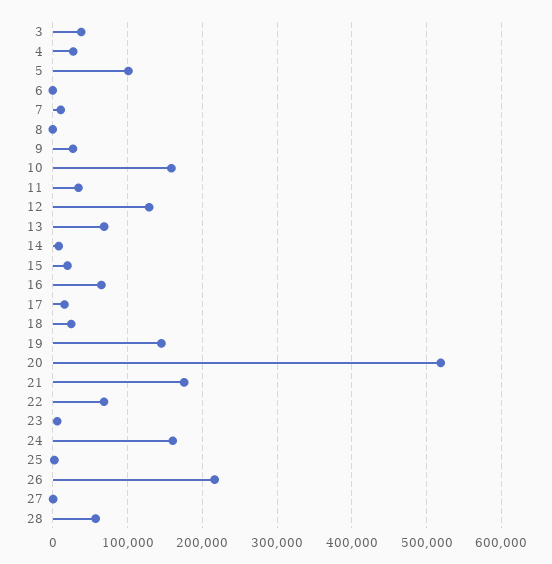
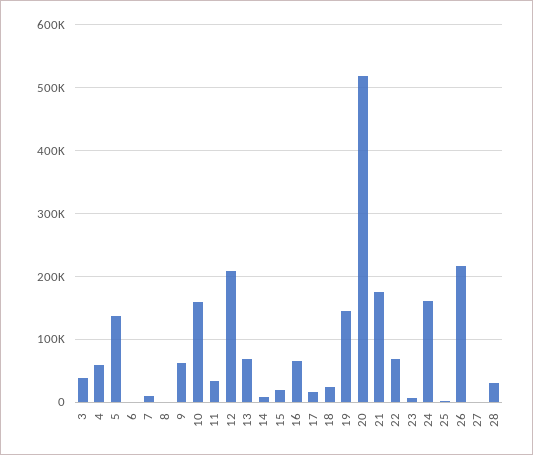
  {
    "3": 40000,
-   "4": 30000,
+   "4": 60000,
-   "5": 100000,
+   "5": 140000,
    "6": 0,
    "7": 10000,
    "8": 0,
-   "9": 30000,
+   "9": 60000,
    "10": 160000,
    "11": 30000,
-   "12": 130000,
+   "12": 210000,
    "13": 70000,
    "14": 10000,
    "15": 20000,
    "16": 70000,
    "17": 20000,
    "18": 20000,
    "19": 150000,
    "20": 520000,
    "21": 180000,
    "22": 70000,
    "23": 10000,
    "24": 160000,
    "25": 0,
    "26": 220000,
    "27": 0,
-   "28": 60000
+   "28": 30000
  }

